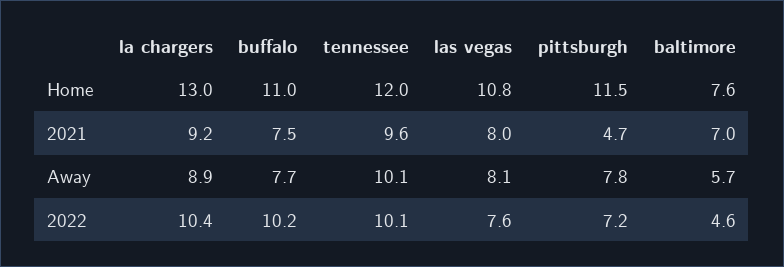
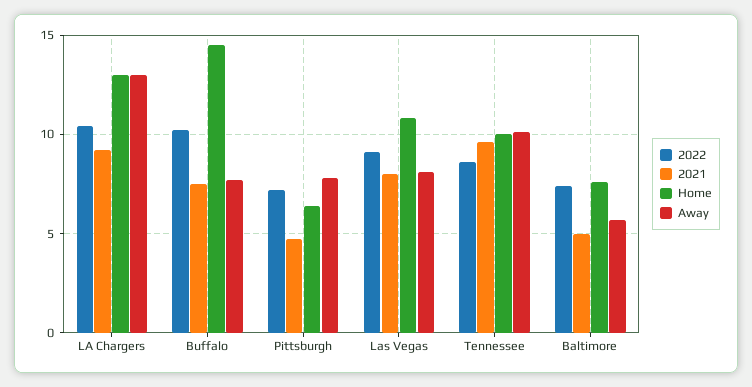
  {
    "Home": {
      "la chargers": 13,
-     "buffalo": 11,
+     "buffalo": 14.5,
-     "tennessee": 12,
+     "tennessee": 10,
      "las vegas": 10.8,
-     "pittsburgh": 11.5,
+     "pittsburgh": 6.5,
      "baltimore": 7.6
    },
    "2021": {
      "la chargers": 9.2,
      "buffalo": 7.5,
      "tennessee": 9.6,
      "las vegas": 8,
      "pittsburgh": 4.7,
-     "baltimore": 7
+     "baltimore": 5
    },
    "Away": {
-     "la chargers": 8.9,
+     "la chargers": 13,
      "buffalo": 7.7,
      "tennessee": 10.1,
      "las vegas": 8.1,
      "pittsburgh": 7.8,
      "baltimore": 5.7
    },
    "2022": {
      "la chargers": 10.4,
      "buffalo": 10.2,
-     "tennessee": 10.1,
+     "tennessee": 8.5,
-     "las vegas": 7.6,
+     "las vegas": 9,
      "pittsburgh": 7.2,
-     "baltimore": 4.6
+     "baltimore": 7.5
    }
  }

